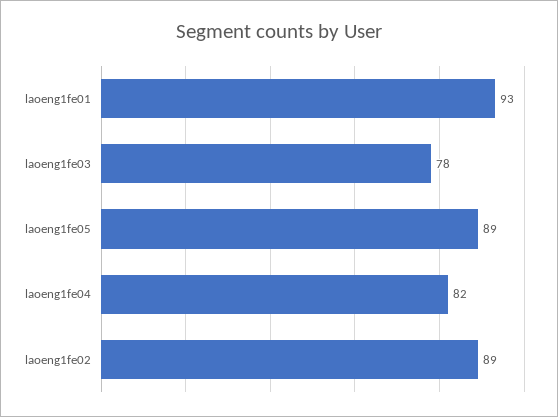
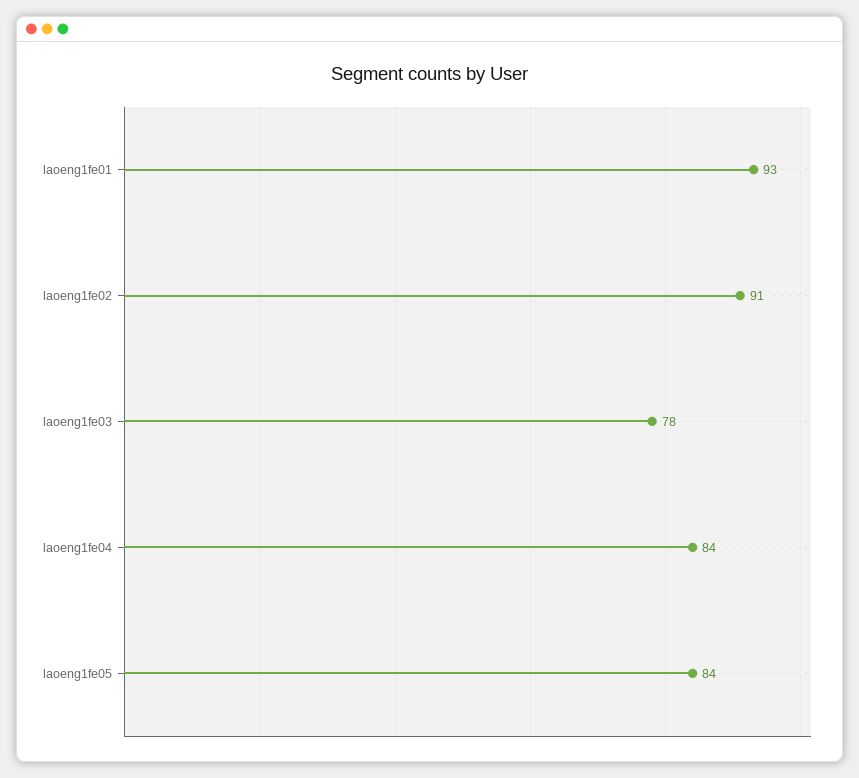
  {
    "laoeng1fe01": 93,
    "laoeng1fe03": 78,
-   "laoeng1fe05": 89,
+   "laoeng1fe05": 84,
-   "laoeng1fe04": 82,
+   "laoeng1fe04": 84,
-   "laoeng1fe02": 89
+   "laoeng1fe02": 91
  }

